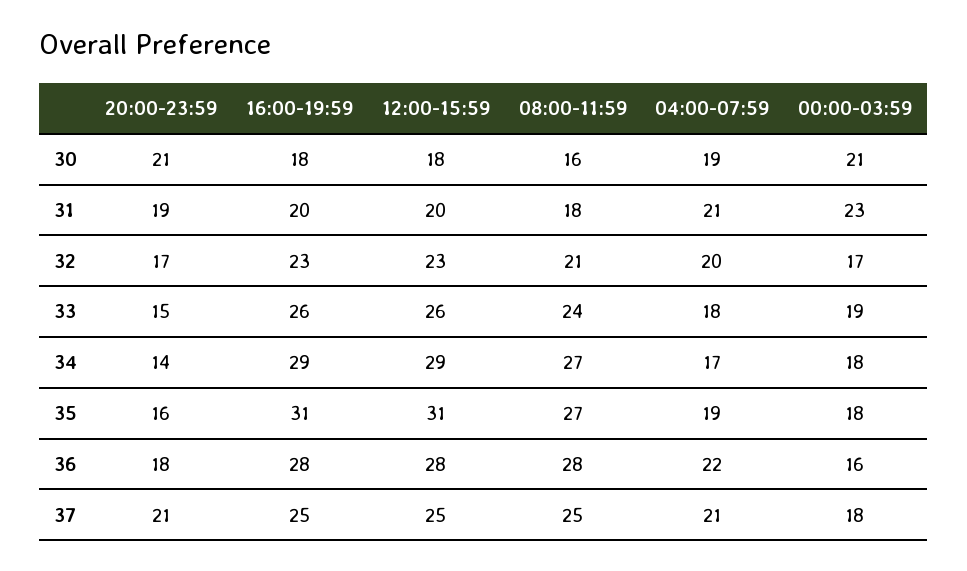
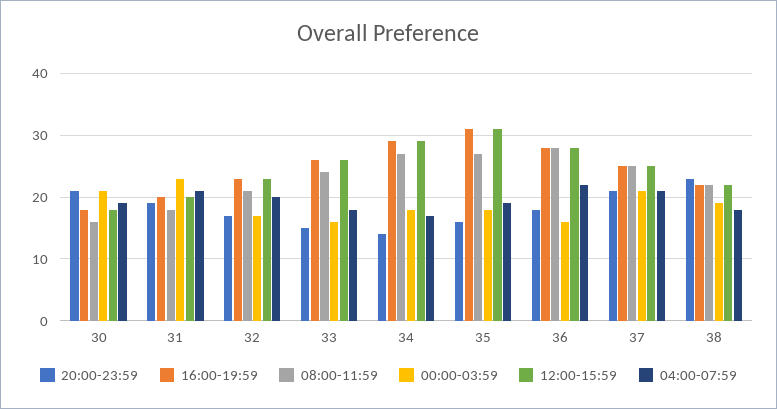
  {
    "20:00-23:59": {
      "30": 21,
      "31": 19,
      "32": 17,
      "33": 15,
      "34": 14,
      "35": 16,
      "36": 18,
-     "37": 21
+     "37": 21,
+     "38": 23
    },
    "16:00-19:59": {
      "30": 18,
      "31": 20,
      "32": 23,
      "33": 26,
      "34": 29,
      "35": 31,
      "36": 28,
-     "37": 25
+     "37": 25,
+     "38": 22
    },
    "12:00-15:59": {
      "30": 18,
      "31": 20,
      "32": 23,
      "33": 26,
      "34": 29,
      "35": 31,
      "36": 28,
-     "37": 25
+     "37": 25,
+     "38": 22
    },
    "08:00-11:59": {
      "30": 16,
      "31": 18,
      "32": 21,
      "33": 24,
      "34": 27,
      "35": 27,
      "36": 28,
-     "37": 25
+     "37": 25,
+     "38": 22
    },
    "04:00-07:59": {
      "30": 19,
      "31": 21,
      "32": 20,
      "33": 18,
      "34": 17,
      "35": 19,
      "36": 22,
-     "37": 21
+     "37": 21,
+     "38": 18
    },
    "00:00-03:59": {
      "30": 21,
      "31": 23,
      "32": 17,
-     "33": 19,
+     "33": 16,
      "34": 18,
      "35": 18,
      "36": 16,
-     "37": 18
+     "37": 21,
+     "38": 19
    }
  }

